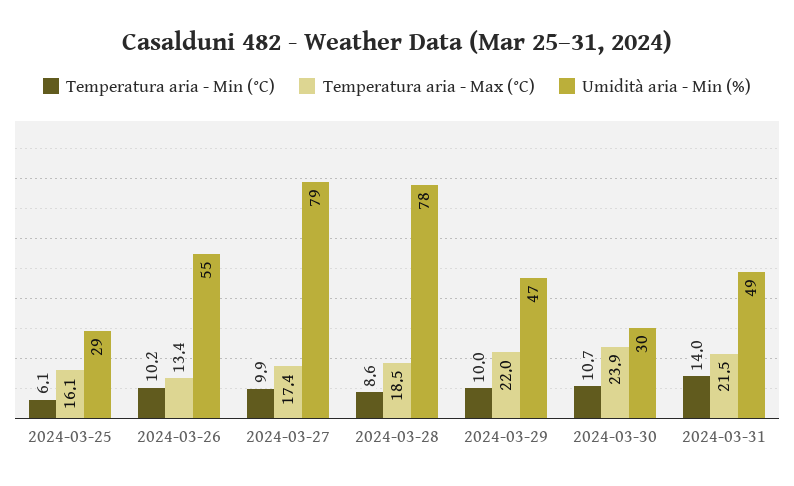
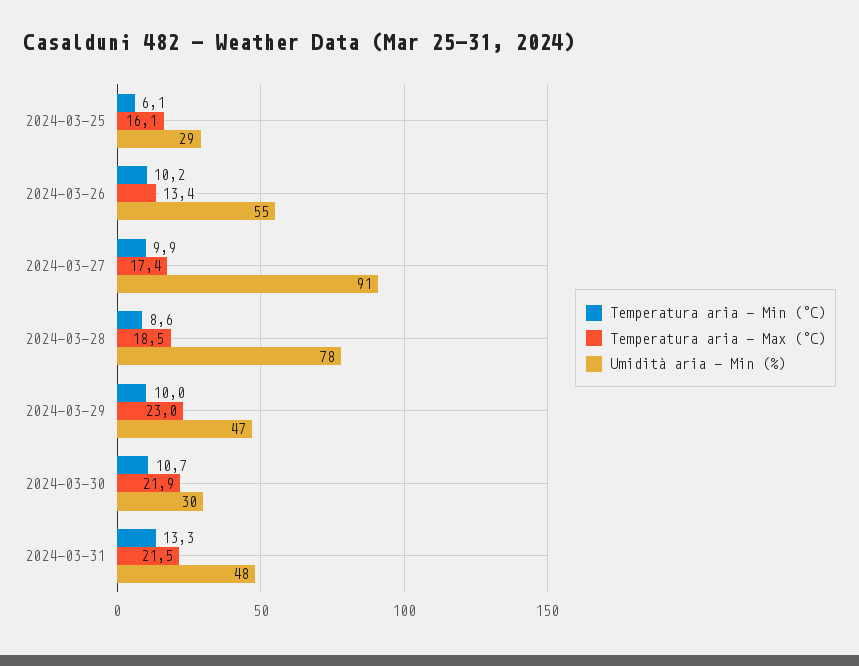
  {
    "Temperatura aria - Min (°C)": {
      "2024-03-25": 6.1,
      "2024-03-26": 10.2,
      "2024-03-27": 9.9,
      "2024-03-28": 8.6,
      "2024-03-29": 10,
      "2024-03-30": 10.7,
-     "2024-03-31": 14
+     "2024-03-31": 13.3
    },
    "Temperatura aria - Max (°C)": {
      "2024-03-25": 16.1,
      "2024-03-26": 13.4,
      "2024-03-27": 17.4,
      "2024-03-28": 18.5,
-     "2024-03-29": 22,
+     "2024-03-29": 23,
-     "2024-03-30": 23.9,
+     "2024-03-30": 21.9,
      "2024-03-31": 21.5
    },
    "Umidità aria - Min (%)": {
      "2024-03-25": 29,
      "2024-03-26": 55,
-     "2024-03-27": 79,
+     "2024-03-27": 91,
      "2024-03-28": 78,
      "2024-03-29": 47,
      "2024-03-30": 30,
-     "2024-03-31": 49
+     "2024-03-31": 48
    }
  }

